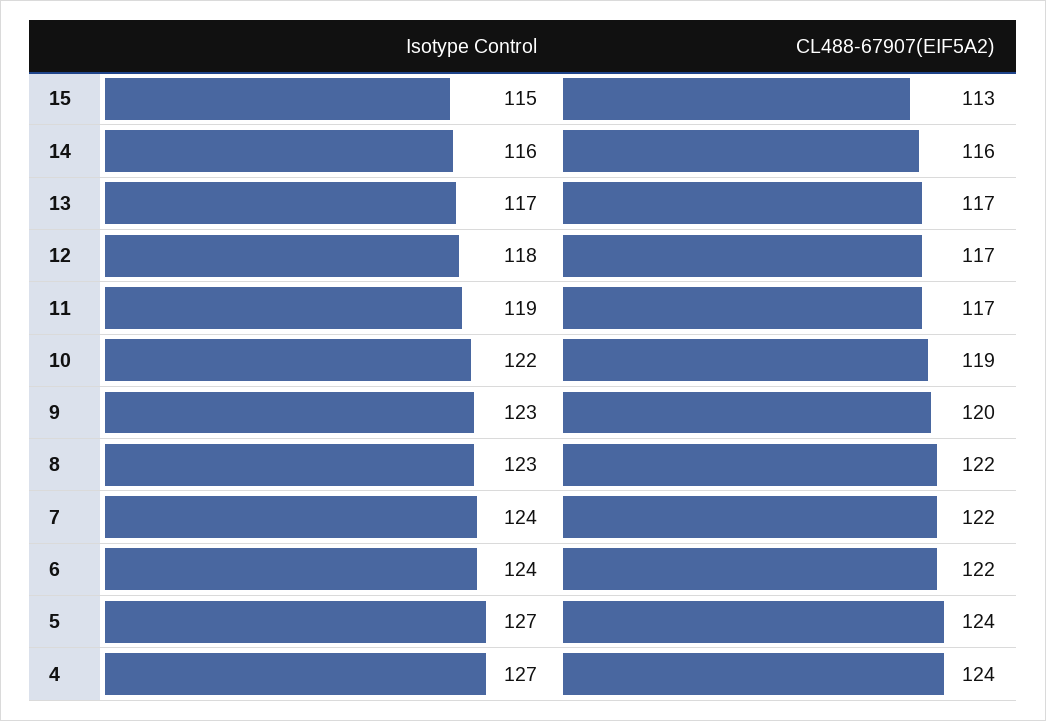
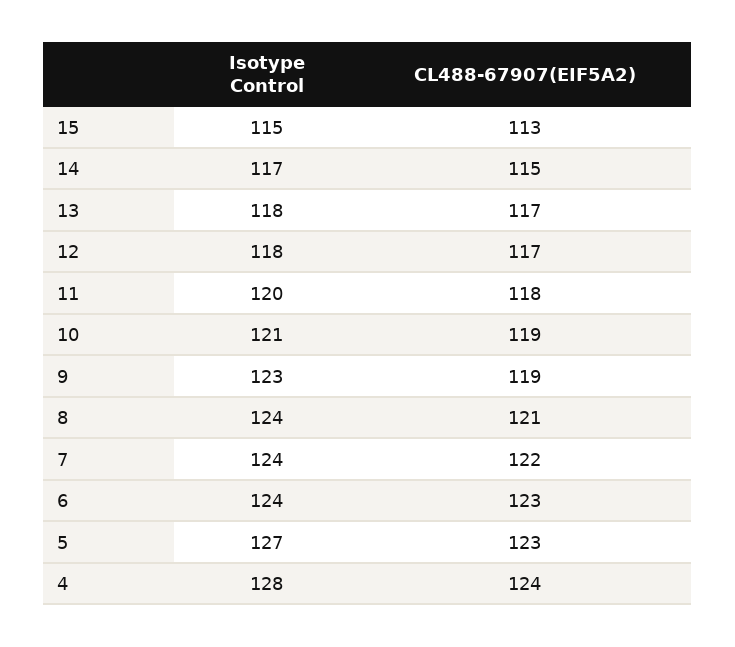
  {
    "Isotype Control": {
      "15": 115,
-     "14": 116,
+     "14": 117,
-     "13": 117,
+     "13": 118,
      "12": 118,
-     "11": 119,
+     "11": 120,
-     "10": 122,
+     "10": 121,
      "9": 123,
-     "8": 123,
+     "8": 124,
      "7": 124,
      "6": 124,
      "5": 127,
-     "4": 127
+     "4": 128
    },
    "CL488-67907(EIF5A2)": {
      "15": 113,
-     "14": 116,
+     "14": 115,
      "13": 117,
      "12": 117,
-     "11": 117,
+     "11": 118,
      "10": 119,
-     "9": 120,
+     "9": 119,
-     "8": 122,
+     "8": 121,
      "7": 122,
-     "6": 122,
+     "6": 123,
-     "5": 124,
+     "5": 123,
      "4": 124
    }
  }

